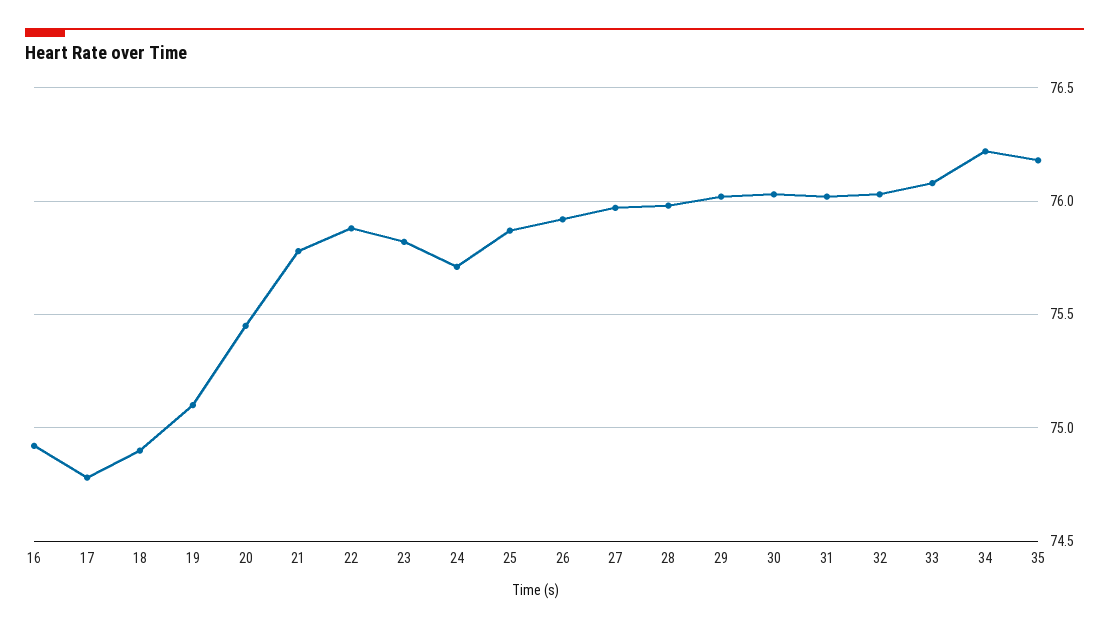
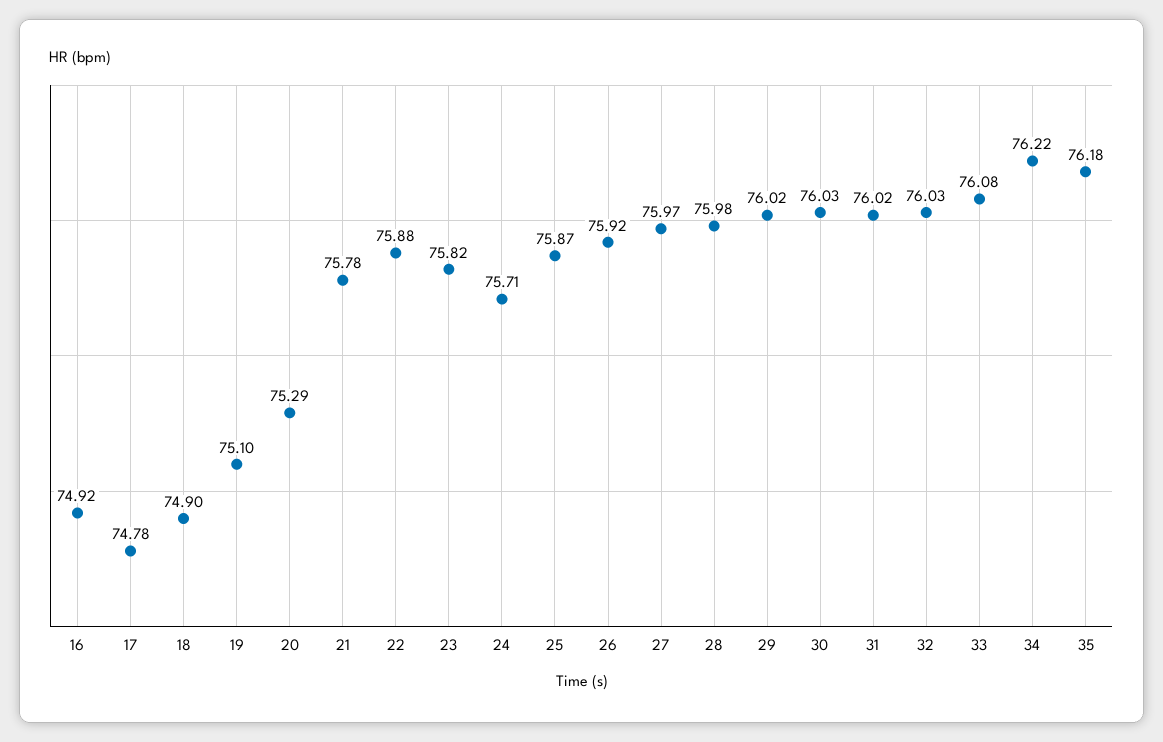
  {
    "16": 74.92,
    "17": 74.78,
    "18": 74.9,
    "19": 75.1,
-   "20": 75.45,
+   "20": 75.29,
    "21": 75.78,
    "22": 75.88,
    "23": 75.82,
    "24": 75.71,
    "25": 75.87,
    "26": 75.92,
    "27": 75.97,
    "28": 75.98,
    "29": 76.02,
    "30": 76.03,
    "31": 76.02,
    "32": 76.03,
    "33": 76.08,
    "34": 76.22,
    "35": 76.18
  }

